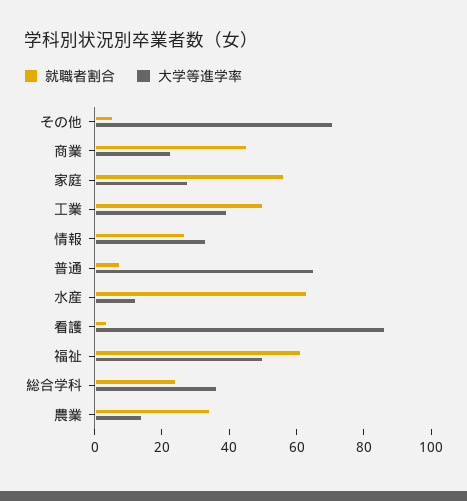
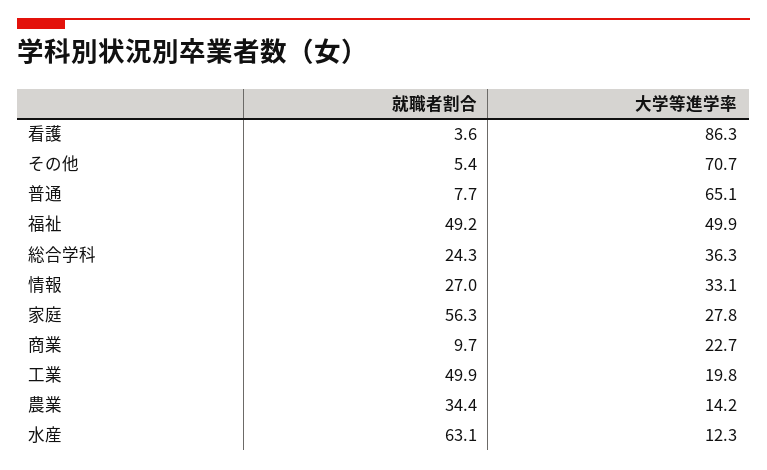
  {
    "就職者割合": {
      "その他": 5.4,
-     "商業": 45,
+     "商業": 9.7,
      "家庭": 56.3,
      "工業": 49.9,
      "情報": 27,
      "普通": 7.7,
      "水産": 63.1,
      "看護": 3.6,
-     "福祉": 60,
+     "福祉": 49.2,
      "総合学科": 24.3,
      "農業": 34.4
    },
    "大学等進学率": {
      "その他": 70.7,
      "商業": 22.7,
      "家庭": 27.8,
-     "工業": 40,
+     "工業": 19.8,
      "情報": 33.1,
      "普通": 65.1,
      "水産": 12.3,
      "看護": 86.3,
      "福祉": 49.9,
      "総合学科": 36.3,
      "農業": 14.2
    }
  }

